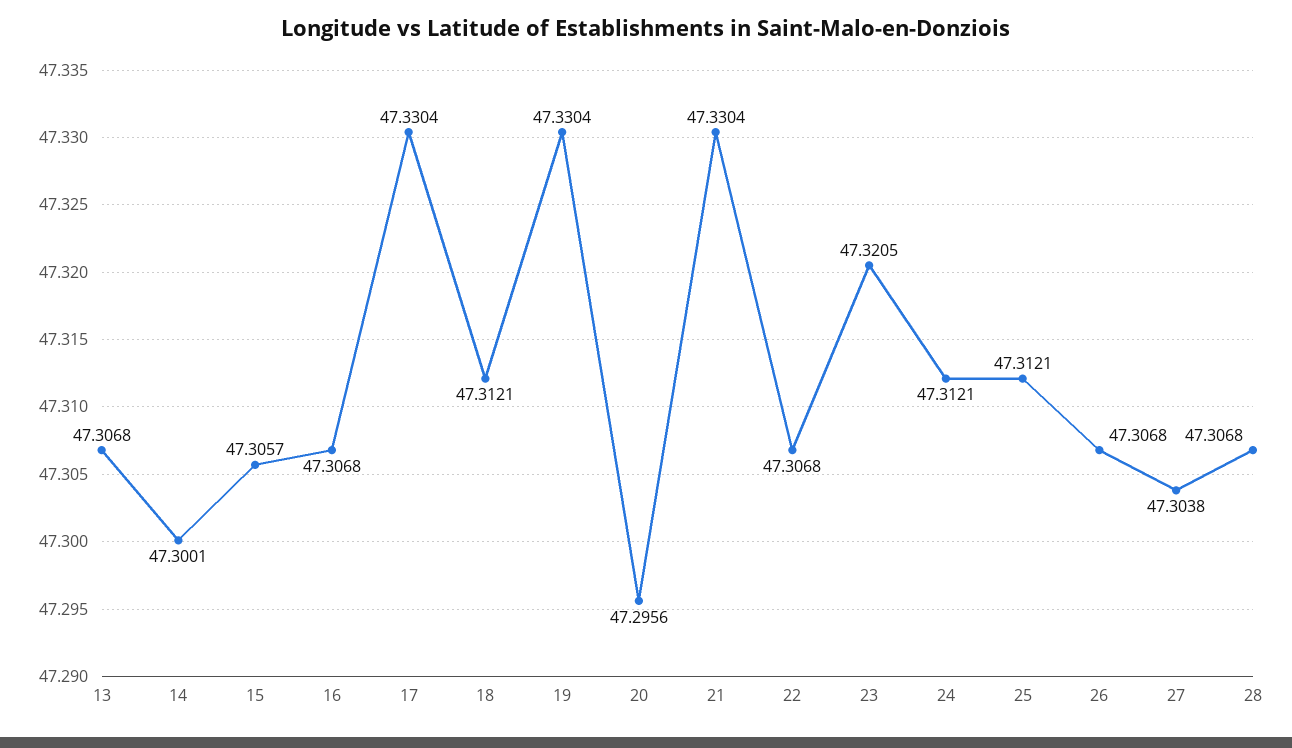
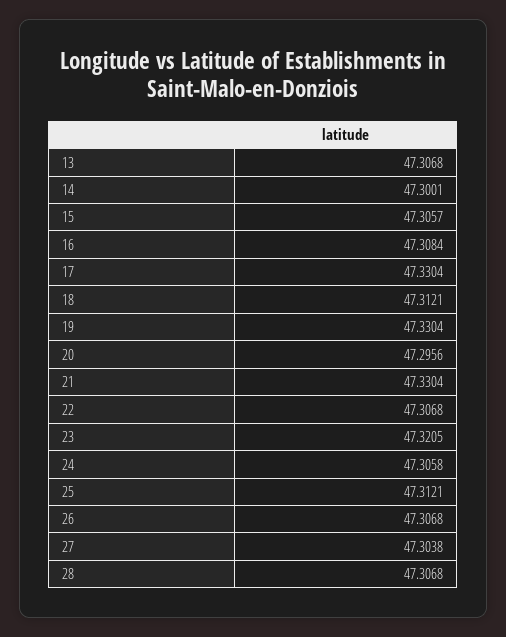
  {
    "13": 47.3068,
    "14": 47.3001,
    "15": 47.3057,
-   "16": 47.3068,
+   "16": 47.3084,
    "17": 47.3304,
    "18": 47.3121,
    "19": 47.3304,
    "20": 47.2956,
    "21": 47.3304,
    "22": 47.3068,
    "23": 47.3205,
-   "24": 47.3121,
+   "24": 47.3058,
    "25": 47.3121,
    "26": 47.3068,
    "27": 47.3038,
    "28": 47.3068
  }

